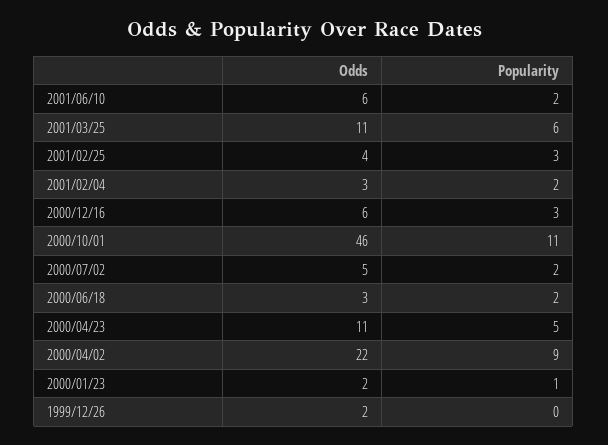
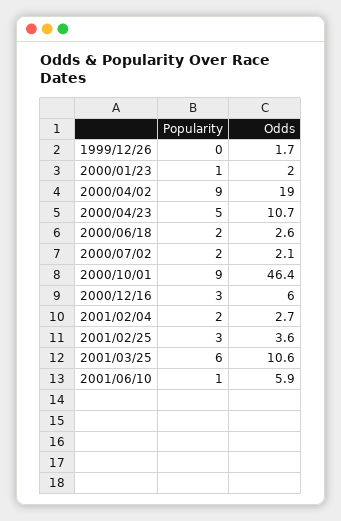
  {
    "Odds": {
      "2001/06/10": 5.9,
      "2001/03/25": 10.6,
      "2001/02/25": 3.6,
      "2001/02/04": 2.7,
      "2000/12/16": 6,
      "2000/10/01": 46.4,
-     "2000/07/02": 5,
+     "2000/07/02": 2.1,
      "2000/06/18": 2.6,
      "2000/04/23": 10.7,
-     "2000/04/02": 22,
+     "2000/04/02": 19,
      "2000/01/23": 2,
      "1999/12/26": 1.7
    },
    "Popularity": {
-     "2001/06/10": 2,
+     "2001/06/10": 1,
      "2001/03/25": 6,
      "2001/02/25": 3,
      "2001/02/04": 2,
      "2000/12/16": 3,
-     "2000/10/01": 11,
+     "2000/10/01": 9,
      "2000/07/02": 2,
      "2000/06/18": 2,
      "2000/04/23": 5,
      "2000/04/02": 9,
      "2000/01/23": 1,
      "1999/12/26": 0
    }
  }

